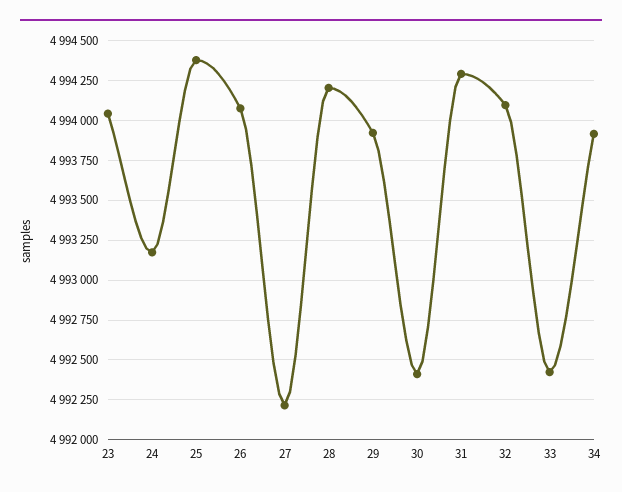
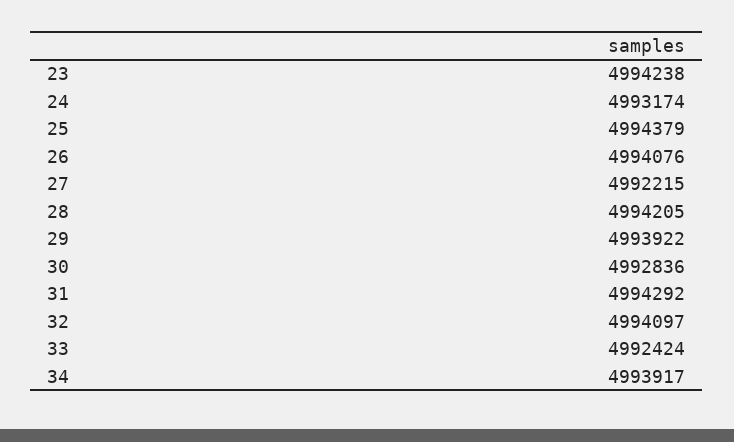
  {
-   "23": 4994050,
+   "23": 4994238,
    "24": 4993174,
    "25": 4994379,
    "26": 4994076,
    "27": 4992215,
    "28": 4994205,
    "29": 4993922,
-   "30": 4992400,
+   "30": 4992836,
    "31": 4994292,
    "32": 4994097,
    "33": 4992424,
    "34": 4993917
  }

